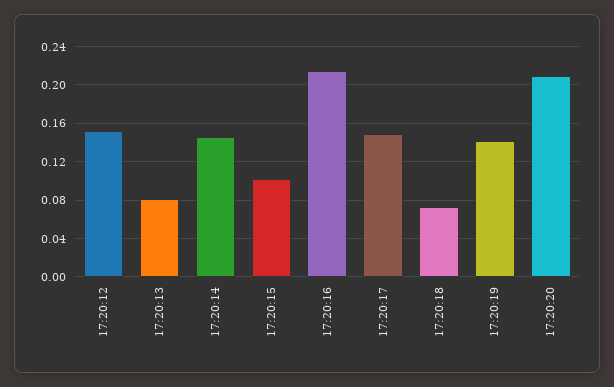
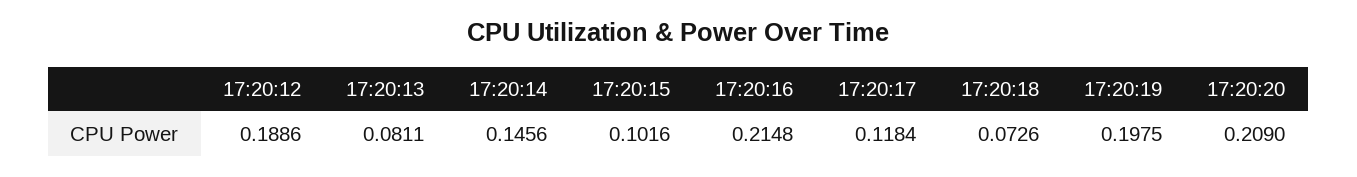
  {
-   "17:20:12": 0.15,
+   "17:20:12": 0.1886,
    "17:20:13": 0.0811,
    "17:20:14": 0.1456,
    "17:20:15": 0.1016,
    "17:20:16": 0.2148,
-   "17:20:17": 0.15,
+   "17:20:17": 0.1184,
    "17:20:18": 0.0726,
-   "17:20:19": 0.14,
+   "17:20:19": 0.1975,
    "17:20:20": 0.209
  }

